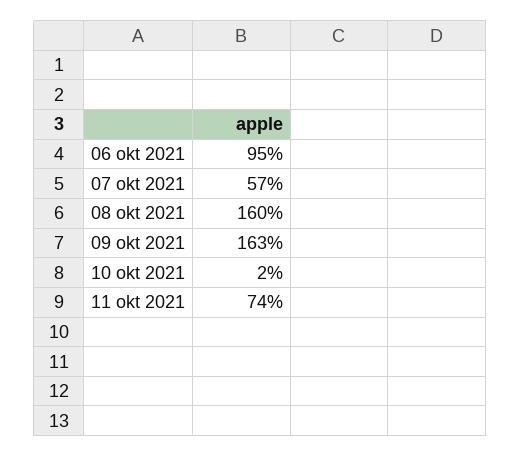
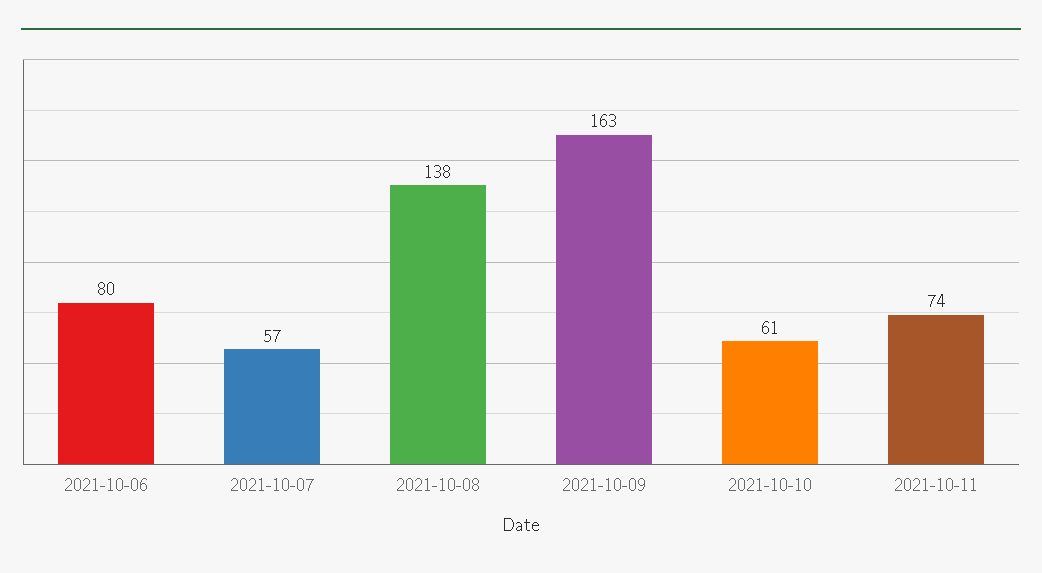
  {
-   "06 okt 2021": 95,
+   "06 okt 2021": 80,
    "07 okt 2021": 57,
-   "08 okt 2021": 160,
+   "08 okt 2021": 138,
    "09 okt 2021": 163,
-   "10 okt 2021": 2,
+   "10 okt 2021": 61,
    "11 okt 2021": 74
  }

